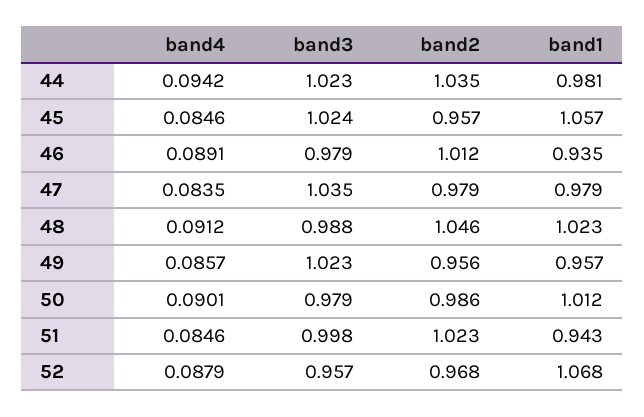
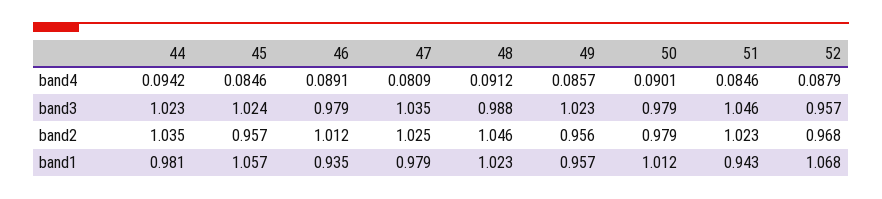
  {
    "band4": {
      "44": 0.0942,
      "45": 0.0846,
      "46": 0.0891,
-     "47": 0.0835,
+     "47": 0.0809,
      "48": 0.0912,
      "49": 0.0857,
      "50": 0.0901,
      "51": 0.0846,
      "52": 0.0879
    },
    "band3": {
      "44": 1.023,
      "45": 1.024,
      "46": 0.979,
      "47": 1.035,
      "48": 0.988,
      "49": 1.023,
      "50": 0.979,
-     "51": 0.998,
+     "51": 1.046,
      "52": 0.957
    },
    "band2": {
      "44": 1.035,
      "45": 0.957,
      "46": 1.012,
-     "47": 0.979,
+     "47": 1.025,
      "48": 1.046,
      "49": 0.956,
-     "50": 0.986,
+     "50": 0.979,
      "51": 1.023,
      "52": 0.968
    },
    "band1": {
      "44": 0.981,
      "45": 1.057,
      "46": 0.935,
      "47": 0.979,
      "48": 1.023,
      "49": 0.957,
      "50": 1.012,
      "51": 0.943,
      "52": 1.068
    }
  }

